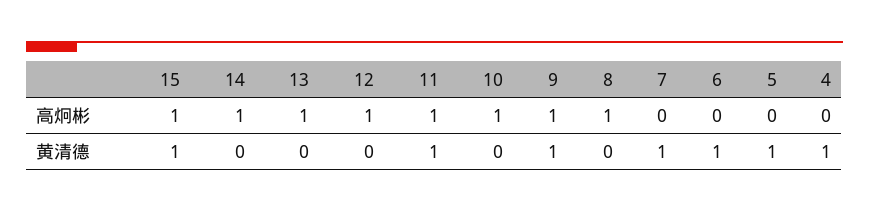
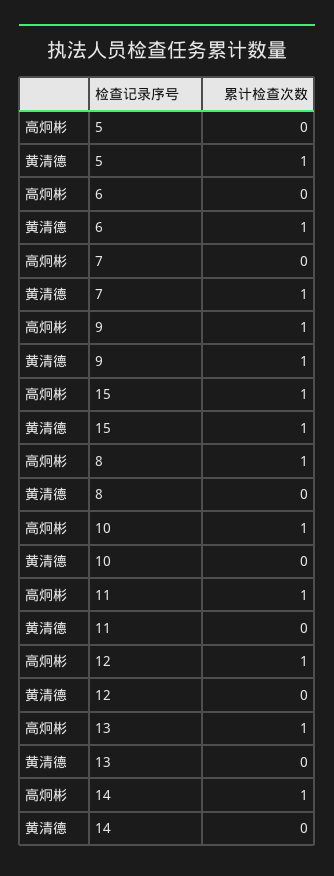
  {
    "15": {
      "高炯彬": 1,
      "黄清德": 1
    },
    "14": {
      "高炯彬": 1,
      "黄清德": 0
    },
    "13": {
      "高炯彬": 1,
      "黄清德": 0
    },
    "12": {
      "高炯彬": 1,
      "黄清德": 0
    },
    "11": {
      "高炯彬": 1,
-     "黄清德": 1
+     "黄清德": 0
    },
    "10": {
      "高炯彬": 1,
      "黄清德": 0
    },
    "9": {
      "高炯彬": 1,
      "黄清德": 1
    },
    "8": {
      "高炯彬": 1,
      "黄清德": 0
    },
    "7": {
      "高炯彬": 0,
      "黄清德": 1
    },
    "6": {
      "高炯彬": 0,
      "黄清德": 1
    },
    "5": {
      "高炯彬": 0,
      "黄清德": 1
-   },
+   }
-   "4": {
-     "高炯彬": 0,
-     "黄清德": 1
-   }
  }

